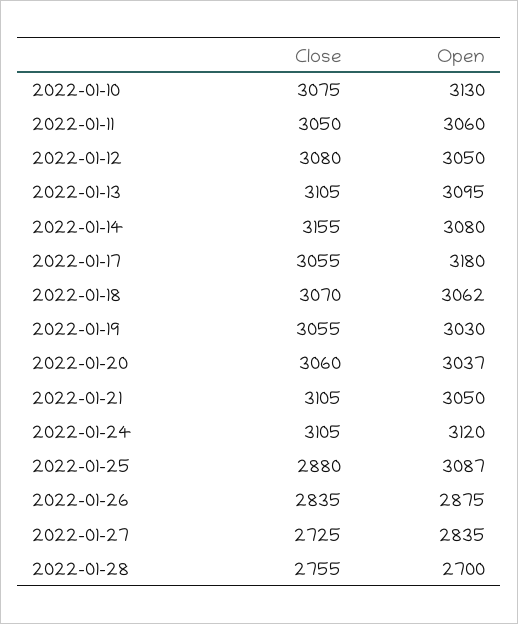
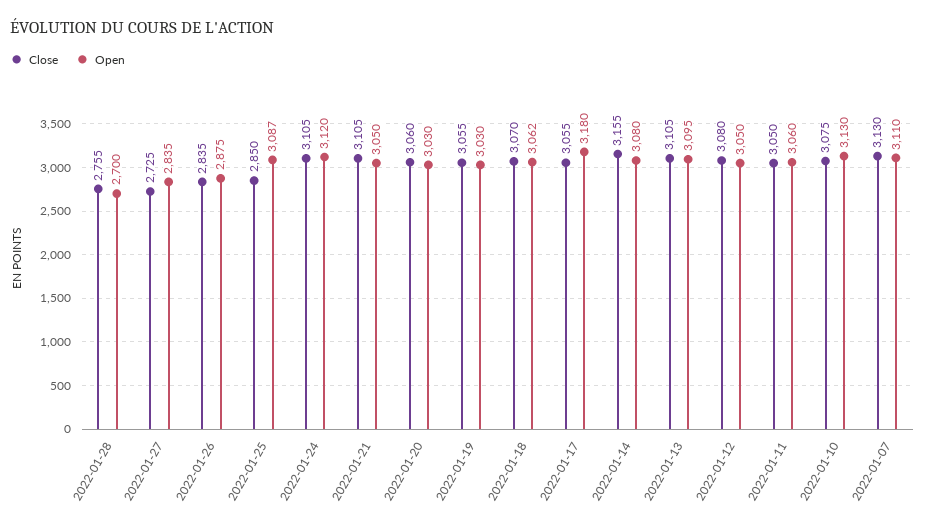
  {
    "Close": {
      "2022-01-10": 3075,
      "2022-01-11": 3050,
      "2022-01-12": 3080,
      "2022-01-13": 3105,
      "2022-01-14": 3155,
      "2022-01-17": 3055,
      "2022-01-18": 3070,
      "2022-01-19": 3055,
      "2022-01-20": 3060,
      "2022-01-21": 3105,
      "2022-01-24": 3105,
-     "2022-01-25": 2880,
+     "2022-01-25": 2850,
      "2022-01-26": 2835,
      "2022-01-27": 2725,
-     "2022-01-28": 2755
+     "2022-01-28": 2755,
+     "2022-01-07": 3130
    },
    "Open": {
      "2022-01-10": 3130,
      "2022-01-11": 3060,
      "2022-01-12": 3050,
      "2022-01-13": 3095,
      "2022-01-14": 3080,
      "2022-01-17": 3180,
      "2022-01-18": 3062,
      "2022-01-19": 3030,
-     "2022-01-20": 3037,
+     "2022-01-20": 3030,
      "2022-01-21": 3050,
      "2022-01-24": 3120,
      "2022-01-25": 3087,
      "2022-01-26": 2875,
      "2022-01-27": 2835,
-     "2022-01-28": 2700
+     "2022-01-28": 2700,
+     "2022-01-07": 3110
    }
  }

